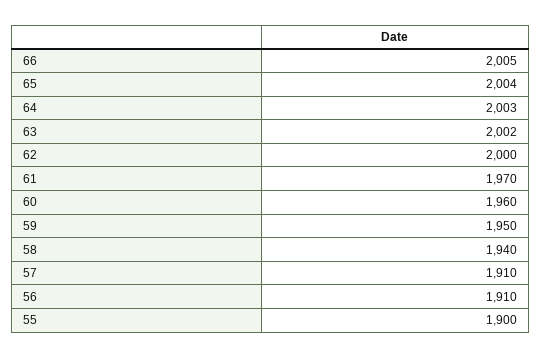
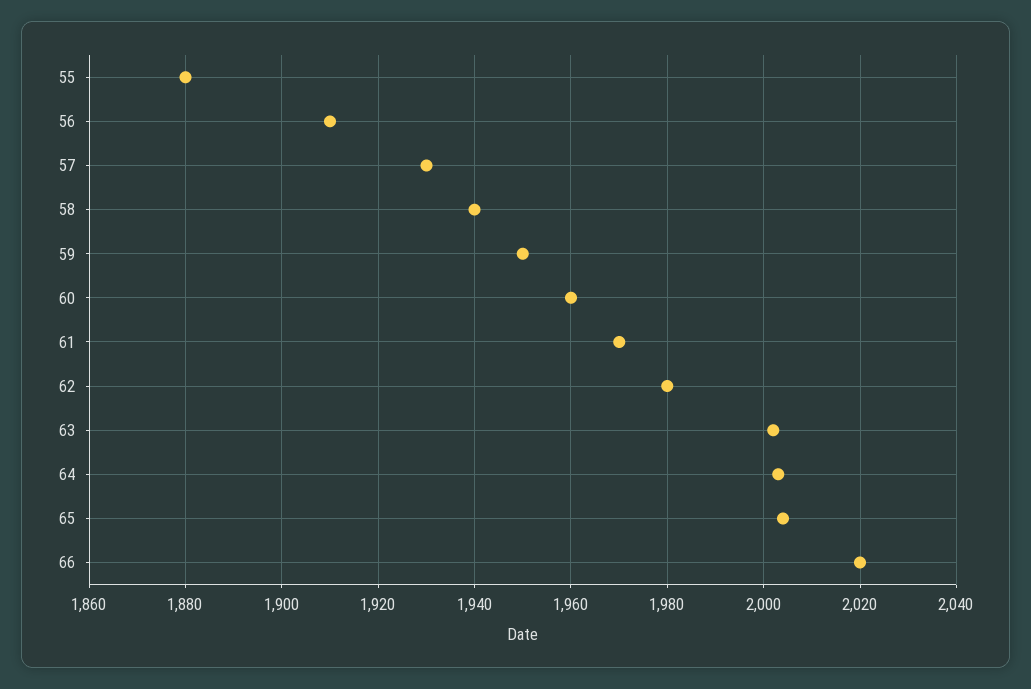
  {
-   "66": 2005,
+   "66": 2020,
    "65": 2004,
    "64": 2003,
    "63": 2002,
-   "62": 2000,
+   "62": 1980,
    "61": 1970,
    "60": 1960,
    "59": 1950,
    "58": 1940,
-   "57": 1910,
+   "57": 1930,
    "56": 1910,
-   "55": 1900
+   "55": 1880
  }

